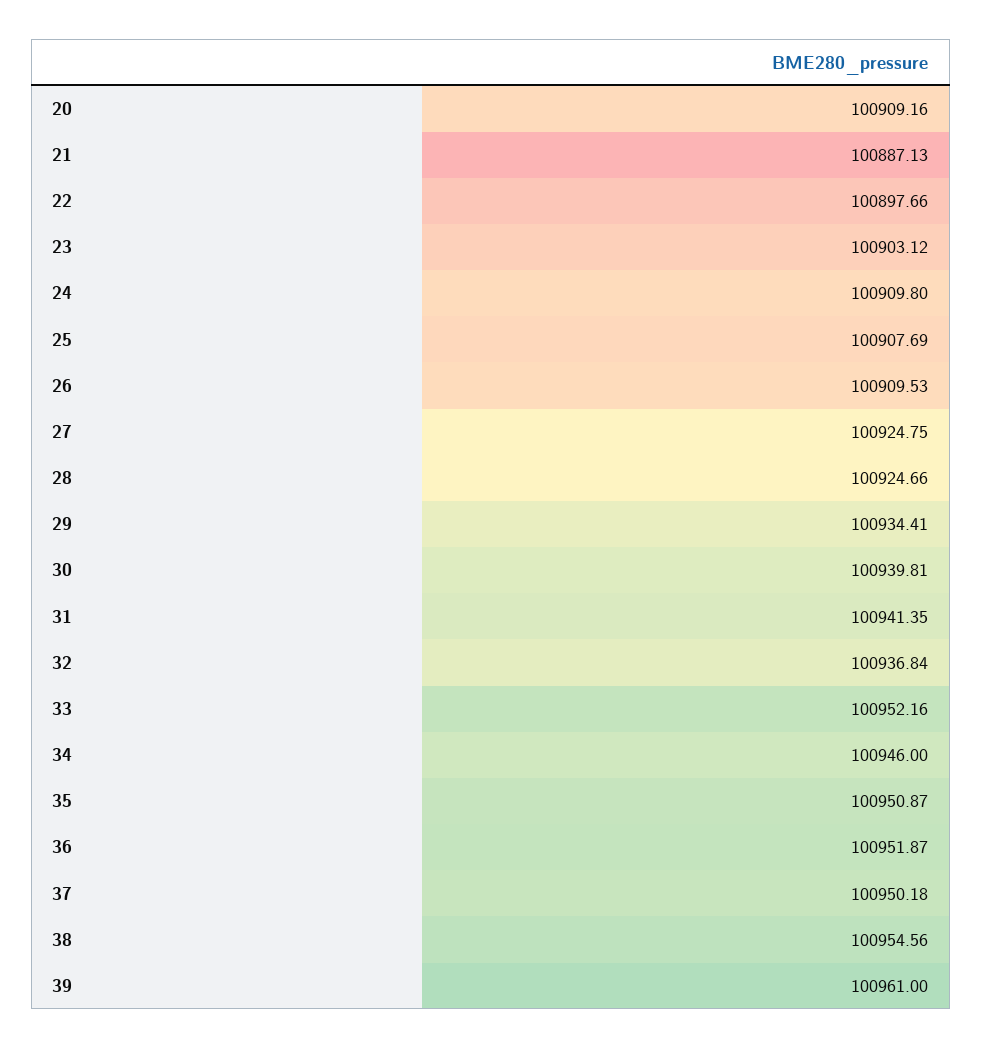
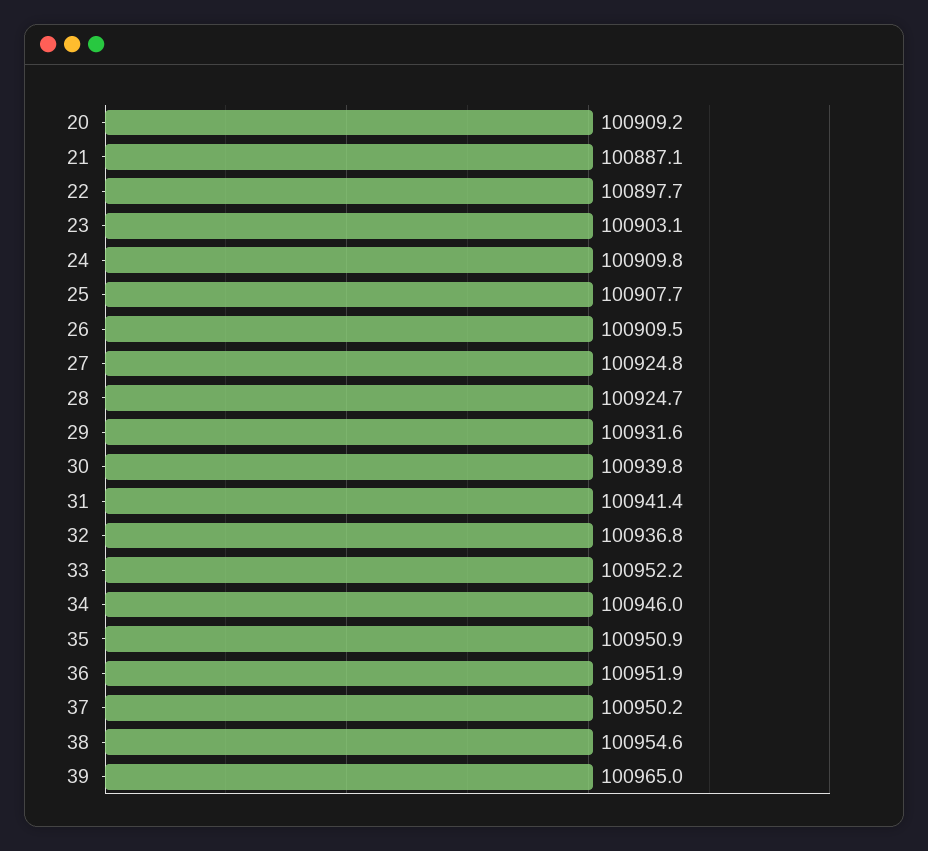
  {
    "20": 100909.16,
    "21": 100887.13,
    "22": 100897.66,
    "23": 100903.12,
    "24": 100909.8,
    "25": 100907.69,
    "26": 100909.53,
    "27": 100924.75,
    "28": 100924.66,
-   "29": 100934.41,
+   "29": 100931.6,
    "30": 100939.81,
    "31": 100941.35,
    "32": 100936.84,
    "33": 100952.16,
    "34": 100946,
    "35": 100950.87,
    "36": 100951.87,
    "37": 100950.18,
    "38": 100954.56,
-   "39": 100961
+   "39": 100965
  }

